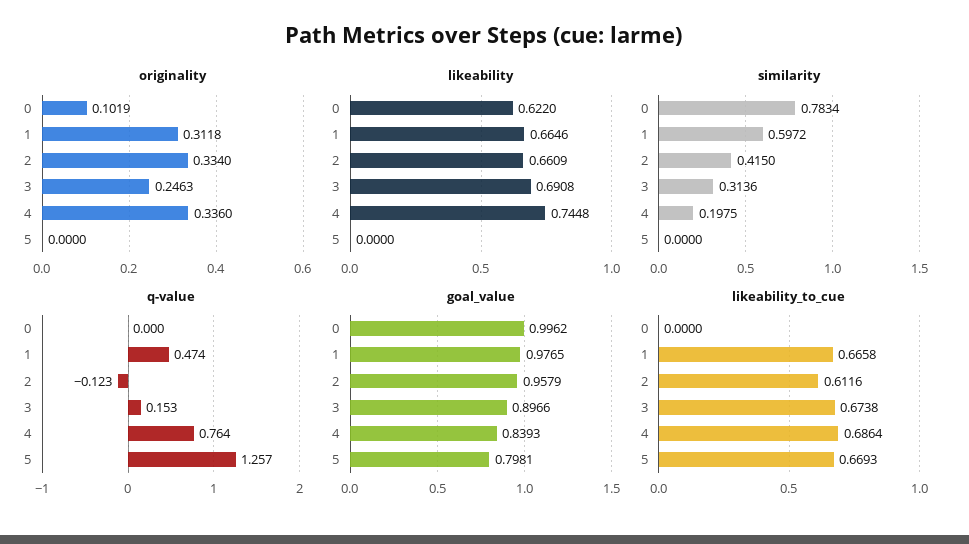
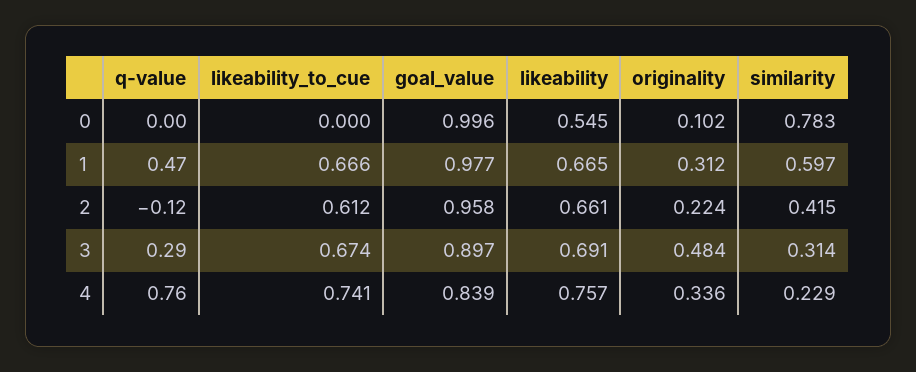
  {
    "originality": {
      "0": 0.1019,
      "1": 0.3118,
-     "2": 0.334,
+     "2": 0.224,
-     "3": 0.2463,
+     "3": 0.484,
-     "4": 0.336,
+     "4": 0.336
-     "5": 0
    },
    "likeability": {
-     "0": 0.622,
+     "0": 0.545,
      "1": 0.6646,
      "2": 0.6609,
      "3": 0.6908,
-     "4": 0.7448,
+     "4": 0.757
-     "5": 0
    },
    "similarity": {
      "0": 0.7834,
      "1": 0.5972,
      "2": 0.415,
      "3": 0.3136,
-     "4": 0.1975,
+     "4": 0.229
-     "5": 0
    },
    "q-value": {
      "0": 0,
      "1": 0.474,
      "2": -0.123,
-     "3": 0.153,
+     "3": 0.29,
-     "4": 0.764,
+     "4": 0.764
-     "5": 1.257
    },
    "goal_value": {
      "0": 0.9962,
      "1": 0.9765,
      "2": 0.9579,
      "3": 0.8966,
-     "4": 0.8393,
+     "4": 0.8393
-     "5": 0.7981
    },
    "likeability_to_cue": {
      "0": 0,
      "1": 0.6658,
      "2": 0.6116,
      "3": 0.6738,
-     "4": 0.6864,
+     "4": 0.741
-     "5": 0.6693
    }
  }

